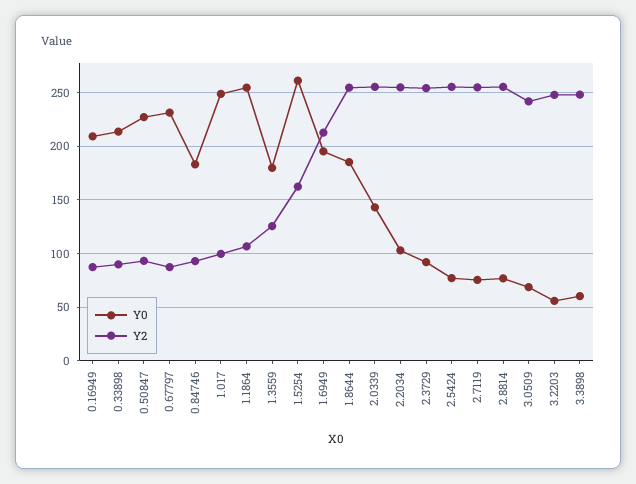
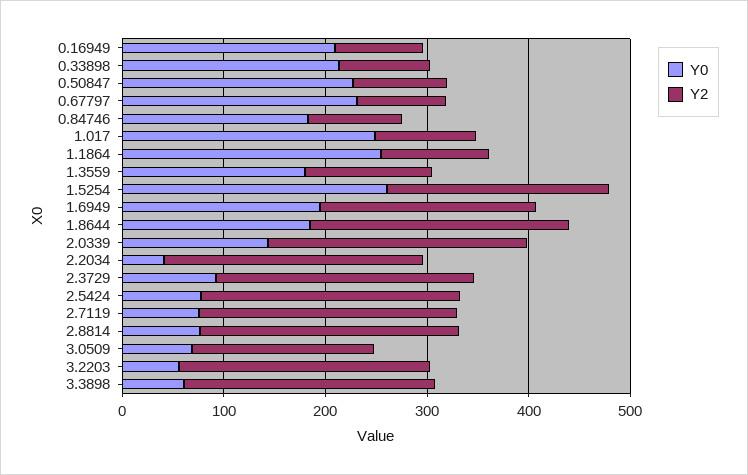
  {
    "Y0": {
      "0.16949": 210,
      "0.33898": 210,
      "0.50847": 230,
      "0.67797": 230,
      "0.84746": 180,
      "1.017": 250,
      "1.1864": 250,
      "1.3559": 180,
      "1.5254": 260,
      "1.6949": 200,
      "1.8644": 190,
      "2.0339": 140,
-     "2.2034": 100,
+     "2.2034": 40,
      "2.3729": 90,
      "2.5424": 80,
      "2.7119": 80,
      "2.8814": 80,
      "3.0509": 70,
      "3.2203": 60,
      "3.3898": 60
    },
    "Y2": {
      "0.16949": 90,
      "0.33898": 90,
      "0.50847": 90,
      "0.67797": 90,
      "0.84746": 90,
      "1.017": 100,
      "1.1864": 110,
      "1.3559": 130,
-     "1.5254": 160,
+     "1.5254": 220,
      "1.6949": 210,
      "1.8644": 250,
      "2.0339": 260,
      "2.2034": 250,
      "2.3729": 250,
      "2.5424": 260,
      "2.7119": 250,
      "2.8814": 260,
-     "3.0509": 240,
+     "3.0509": 180,
      "3.2203": 250,
      "3.3898": 250
    }
  }

